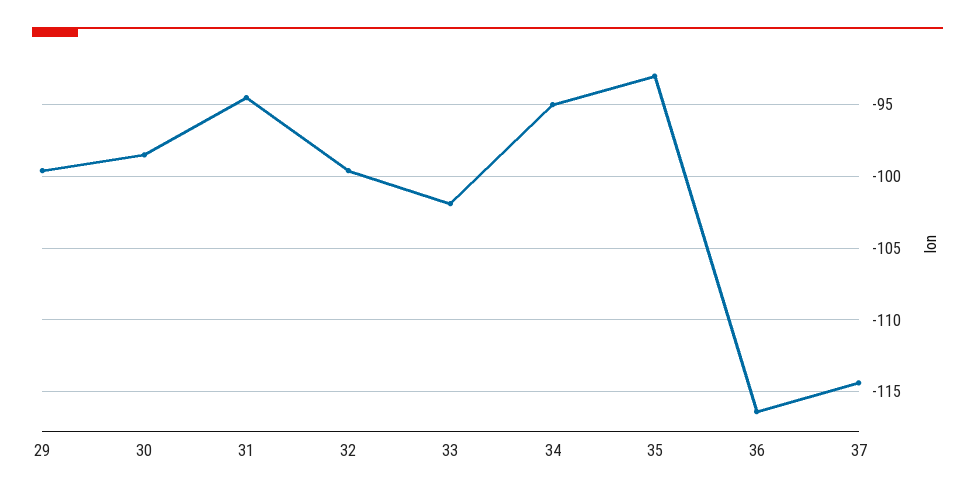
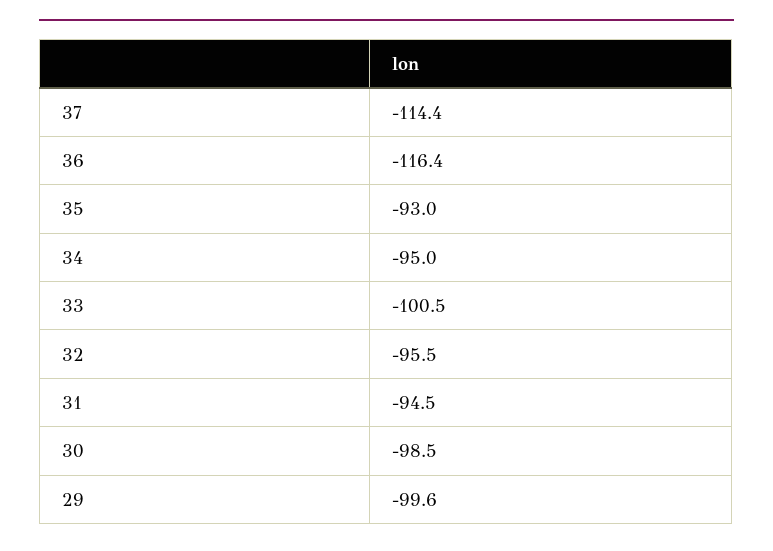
  {
    "29": -99.6,
    "30": -98.5,
    "31": -94.5,
-   "32": -99.5,
+   "32": -95.5,
-   "33": -102,
+   "33": -100.5,
    "34": -95,
    "35": -93,
    "36": -116.4,
    "37": -114.4
  }

